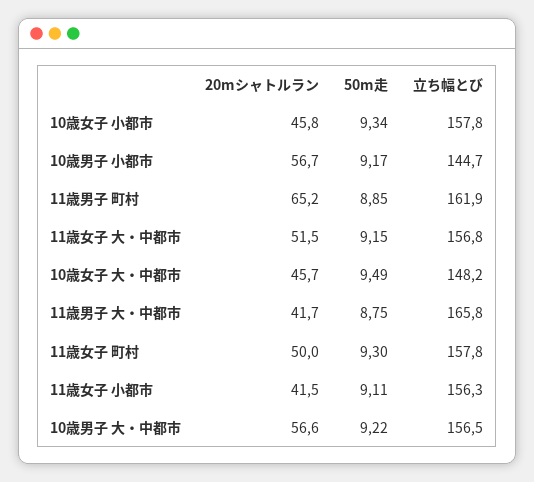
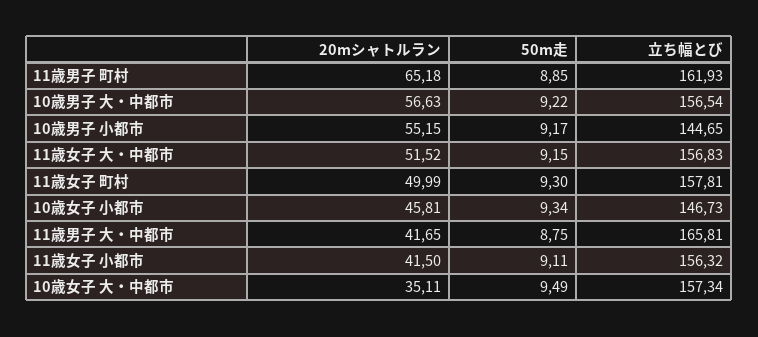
  {
    "20mシャトルラン": {
      "10歳女子 小都市": 45.81,
-     "10歳男子 小都市": 56.7,
+     "10歳男子 小都市": 55.15,
      "11歳男子 町村": 65.18,
      "11歳女子 大・中都市": 51.52,
-     "10歳女子 大・中都市": 45.7,
+     "10歳女子 大・中都市": 35.11,
      "11歳男子 大・中都市": 41.65,
      "11歳女子 町村": 49.99,
      "11歳女子 小都市": 41.5,
      "10歳男子 大・中都市": 56.63
    },
    "50m走": {
      "10歳女子 小都市": 9.34,
      "10歳男子 小都市": 9.17,
      "11歳男子 町村": 8.85,
      "11歳女子 大・中都市": 9.15,
      "10歳女子 大・中都市": 9.49,
      "11歳男子 大・中都市": 8.75,
      "11歳女子 町村": 9.3,
      "11歳女子 小都市": 9.11,
      "10歳男子 大・中都市": 9.22
    },
    "立ち幅とび": {
-     "10歳女子 小都市": 157.8,
+     "10歳女子 小都市": 146.73,
      "10歳男子 小都市": 144.65,
      "11歳男子 町村": 161.93,
      "11歳女子 大・中都市": 156.83,
-     "10歳女子 大・中都市": 148.2,
+     "10歳女子 大・中都市": 157.34,
      "11歳男子 大・中都市": 165.81,
      "11歳女子 町村": 157.81,
      "11歳女子 小都市": 156.32,
      "10歳男子 大・中都市": 156.54
    }
  }

